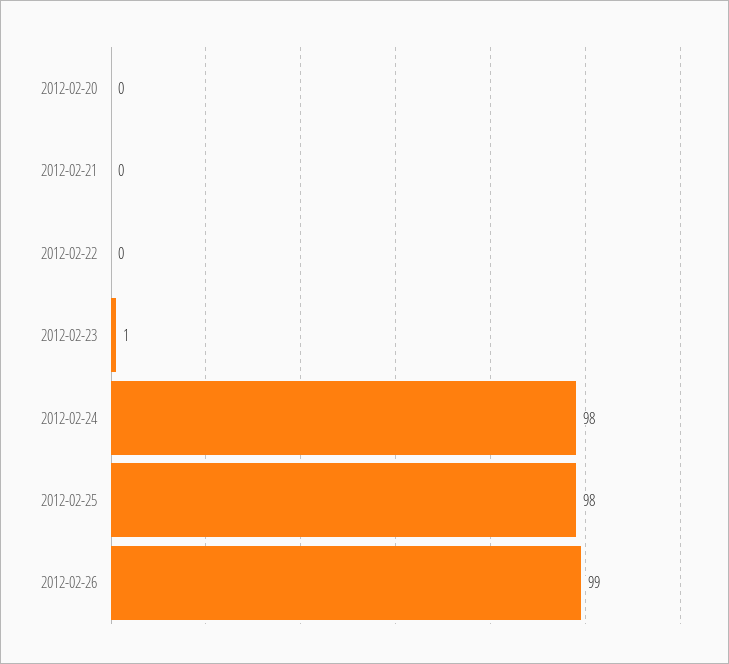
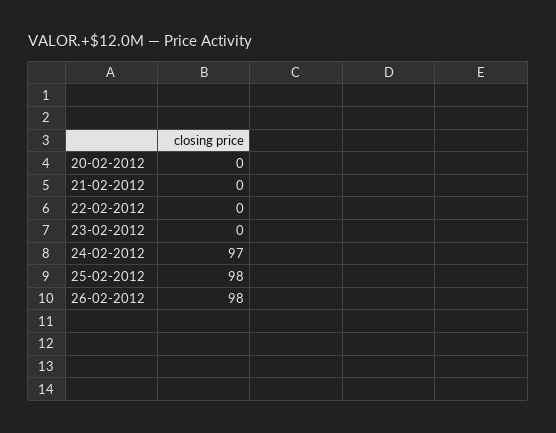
  {
    "2012-02-20": 0,
    "2012-02-21": 0,
    "2012-02-22": 0,
-   "2012-02-23": 1,
+   "2012-02-23": 0,
-   "2012-02-24": 98,
+   "2012-02-24": 97,
    "2012-02-25": 98,
-   "2012-02-26": 99
+   "2012-02-26": 98
  }

